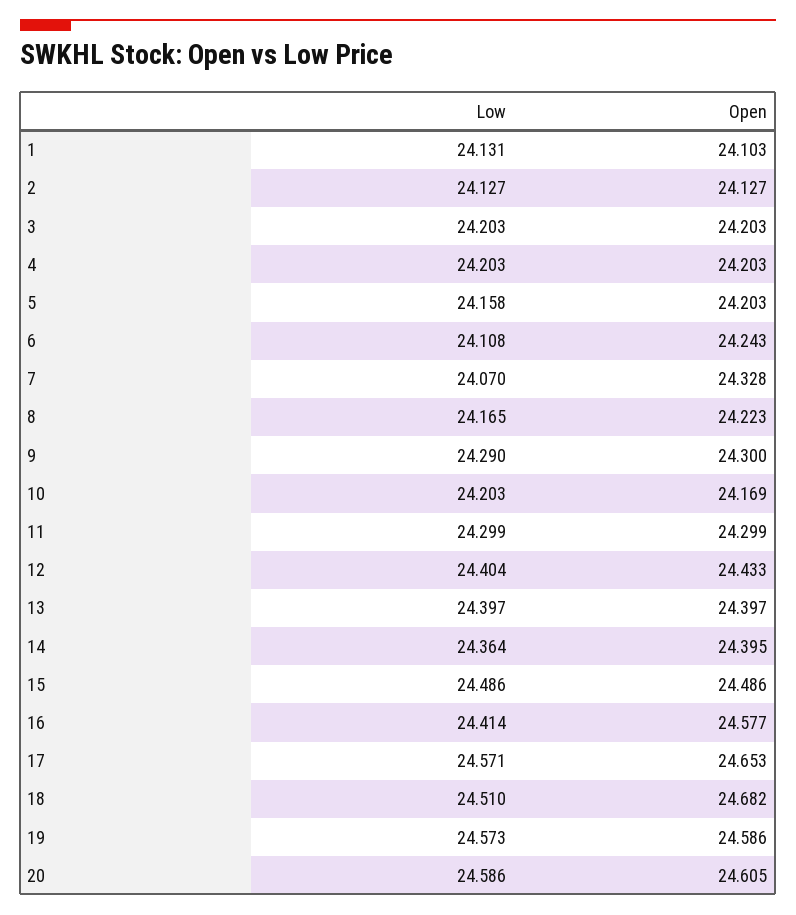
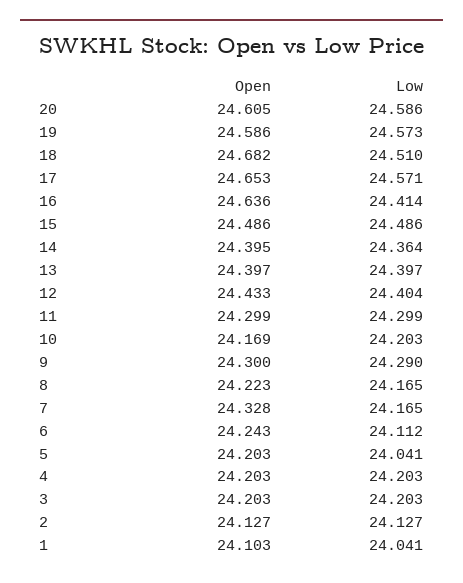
  {
    "Low": {
-     "1": 24.131,
+     "1": 24.041,
      "2": 24.127,
      "3": 24.203,
      "4": 24.203,
-     "5": 24.158,
+     "5": 24.041,
-     "6": 24.108,
+     "6": 24.112,
-     "7": 24.07,
+     "7": 24.165,
      "8": 24.165,
      "9": 24.29,
      "10": 24.203,
      "11": 24.299,
      "12": 24.404,
      "13": 24.397,
      "14": 24.364,
      "15": 24.486,
      "16": 24.414,
      "17": 24.571,
      "18": 24.51,
      "19": 24.573,
      "20": 24.586
    },
    "Open": {
      "1": 24.103,
      "2": 24.127,
      "3": 24.203,
      "4": 24.203,
      "5": 24.203,
      "6": 24.243,
      "7": 24.328,
      "8": 24.223,
      "9": 24.3,
      "10": 24.169,
      "11": 24.299,
      "12": 24.433,
      "13": 24.397,
      "14": 24.395,
      "15": 24.486,
-     "16": 24.577,
+     "16": 24.636,
      "17": 24.653,
      "18": 24.682,
      "19": 24.586,
      "20": 24.605
    }
  }

